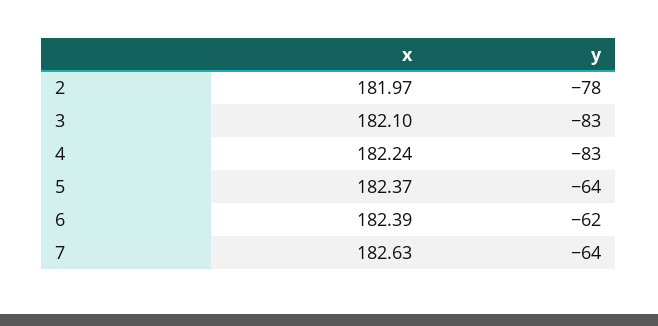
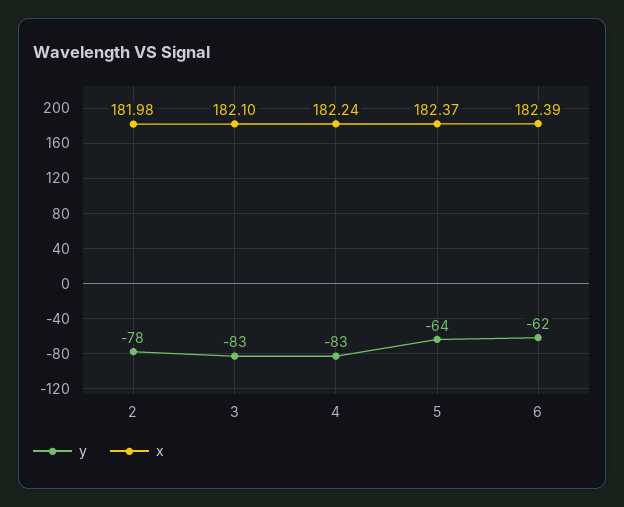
  {
    "x": {
-     "2": 181.97,
+     "2": 181.98,
      "3": 182.1,
      "4": 182.24,
      "5": 182.37,
-     "6": 182.39,
+     "6": 182.39
-     "7": 182.63
    },
    "y": {
      "2": -78,
      "3": -83,
      "4": -83,
      "5": -64,
-     "6": -62,
+     "6": -62
-     "7": -64
    }
  }

